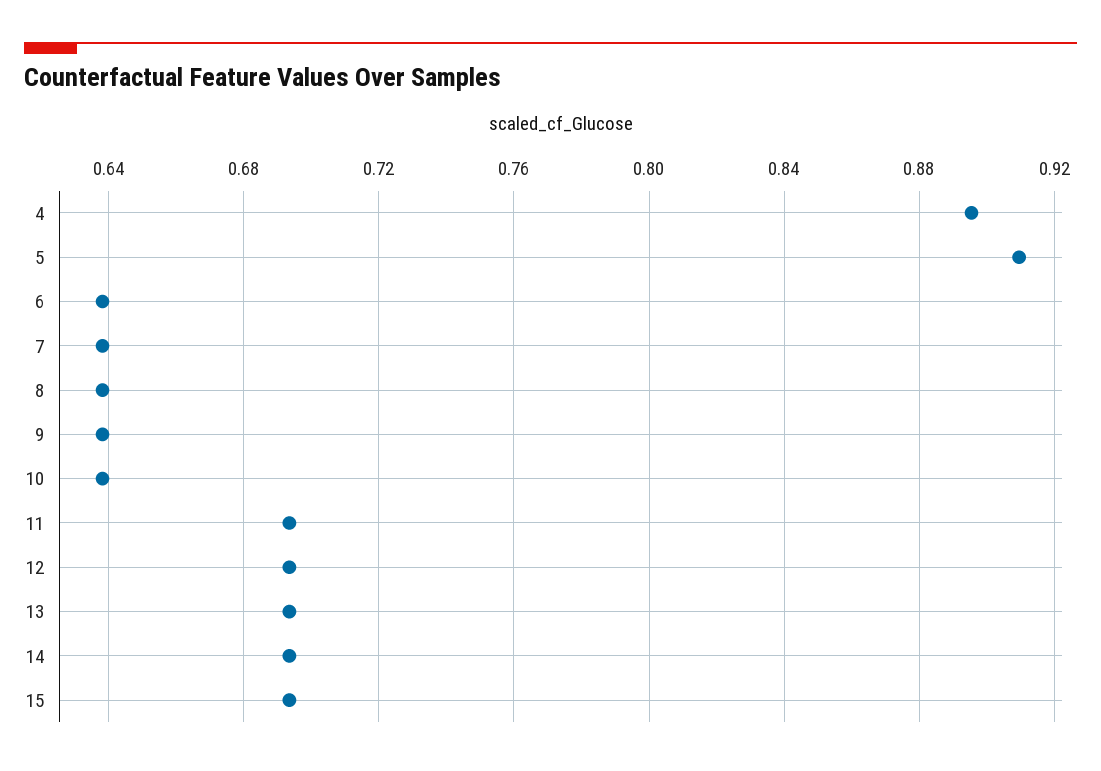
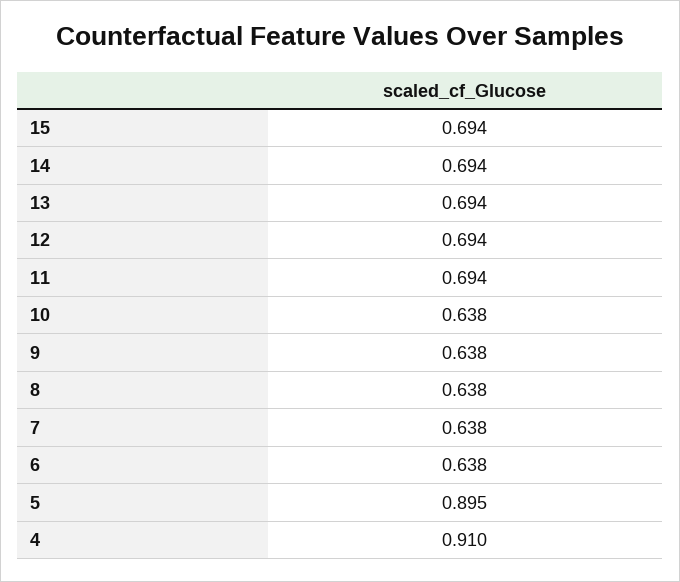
  {
-   "4": 0.895,
+   "4": 0.91,
-   "5": 0.91,
+   "5": 0.895,
    "6": 0.638,
    "7": 0.638,
    "8": 0.638,
    "9": 0.638,
    "10": 0.638,
    "11": 0.694,
    "12": 0.694,
    "13": 0.694,
    "14": 0.694,
    "15": 0.694
  }

